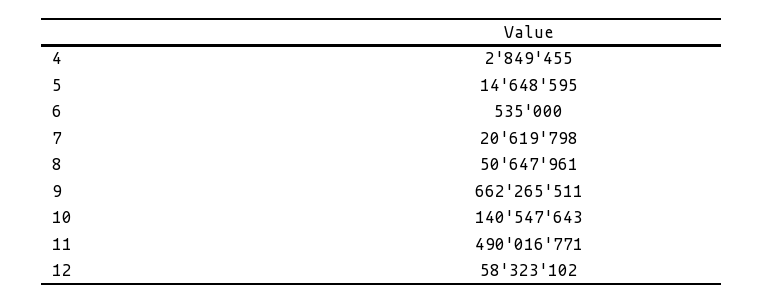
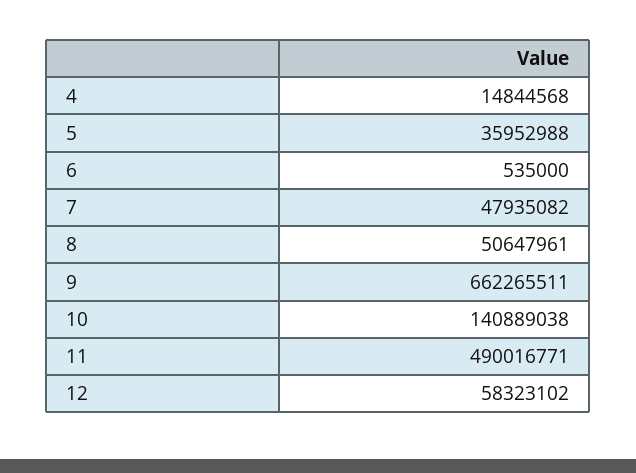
  {
-   "4": 2849455,
+   "4": 14844568,
-   "5": 14648595,
+   "5": 35952988,
    "6": 535000,
-   "7": 20619798,
+   "7": 47935082,
    "8": 50647961,
    "9": 662265511,
-   "10": 140547643,
+   "10": 140889038,
    "11": 490016771,
    "12": 58323102
  }

